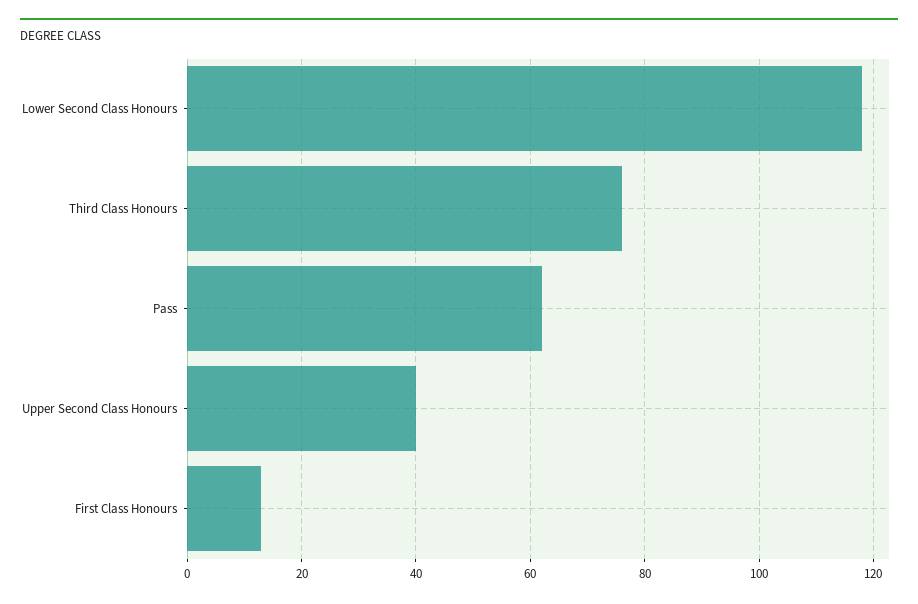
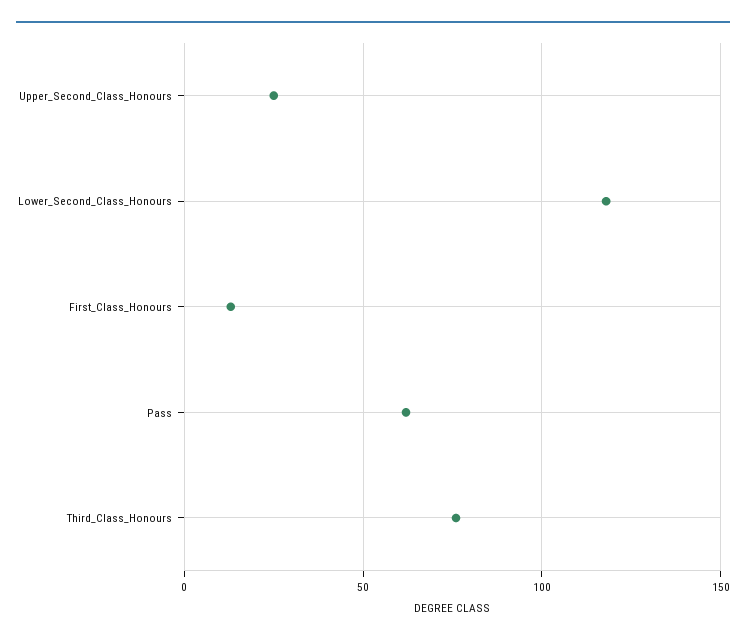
  {
    "Lower Second Class Honours": 120,
    "Third Class Honours": 75,
    "Pass": 60,
-   "Upper Second Class Honours": 40,
+   "Upper Second Class Honours": 25,
    "First Class Honours": 15
  }

